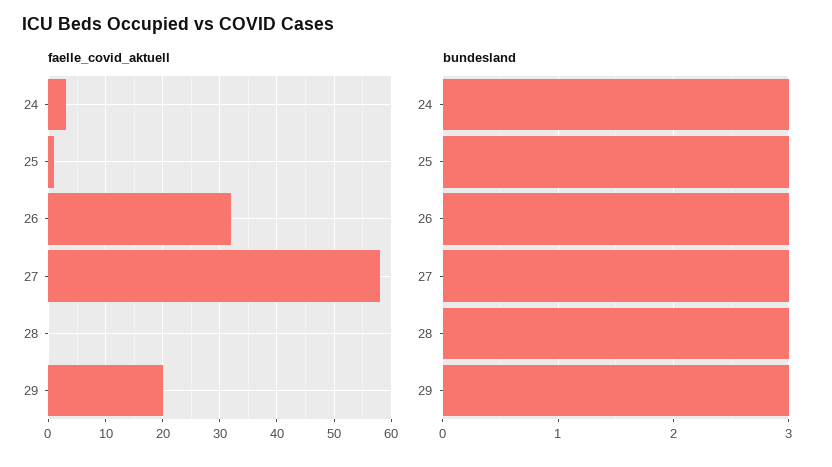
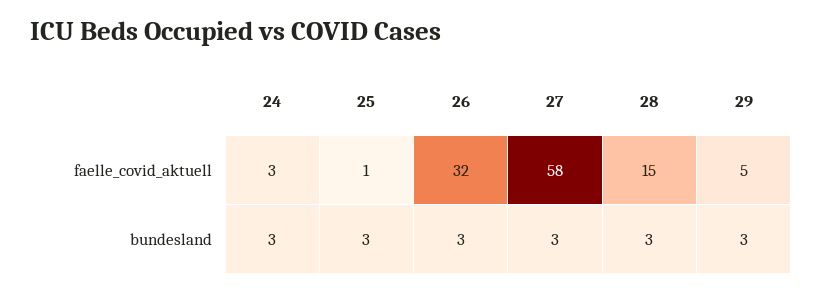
  {
    "faelle_covid_aktuell": {
      "24": 3,
      "25": 1,
      "26": 32,
      "27": 58,
-     "28": 0,
+     "28": 15,
-     "29": 20
+     "29": 5
    },
    "bundesland": {
      "24": 3,
      "25": 3,
      "26": 3,
      "27": 3,
      "28": 3,
      "29": 3
    }
  }

